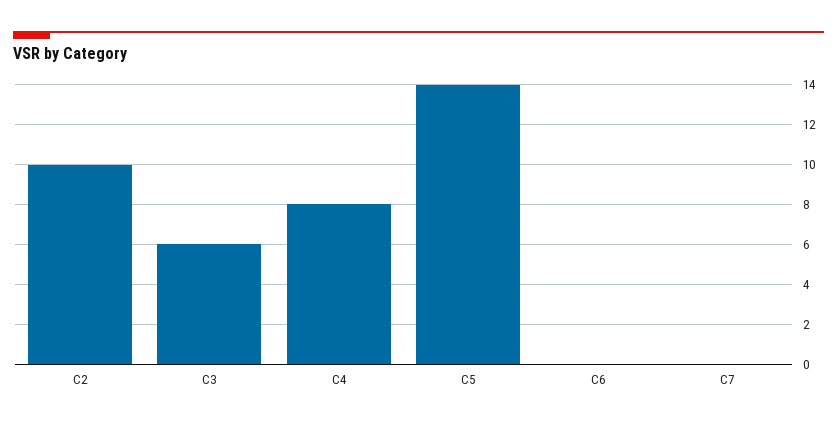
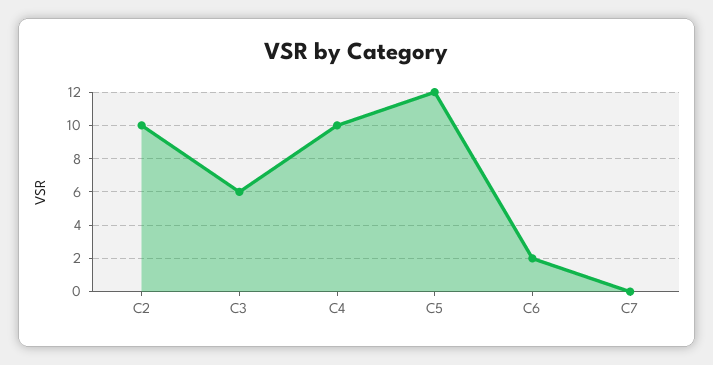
  {
    "C2": 10,
    "C3": 6,
-   "C4": 8,
+   "C4": 10,
-   "C5": 14,
+   "C5": 12,
-   "C6": 0,
+   "C6": 2,
    "C7": 0
  }

